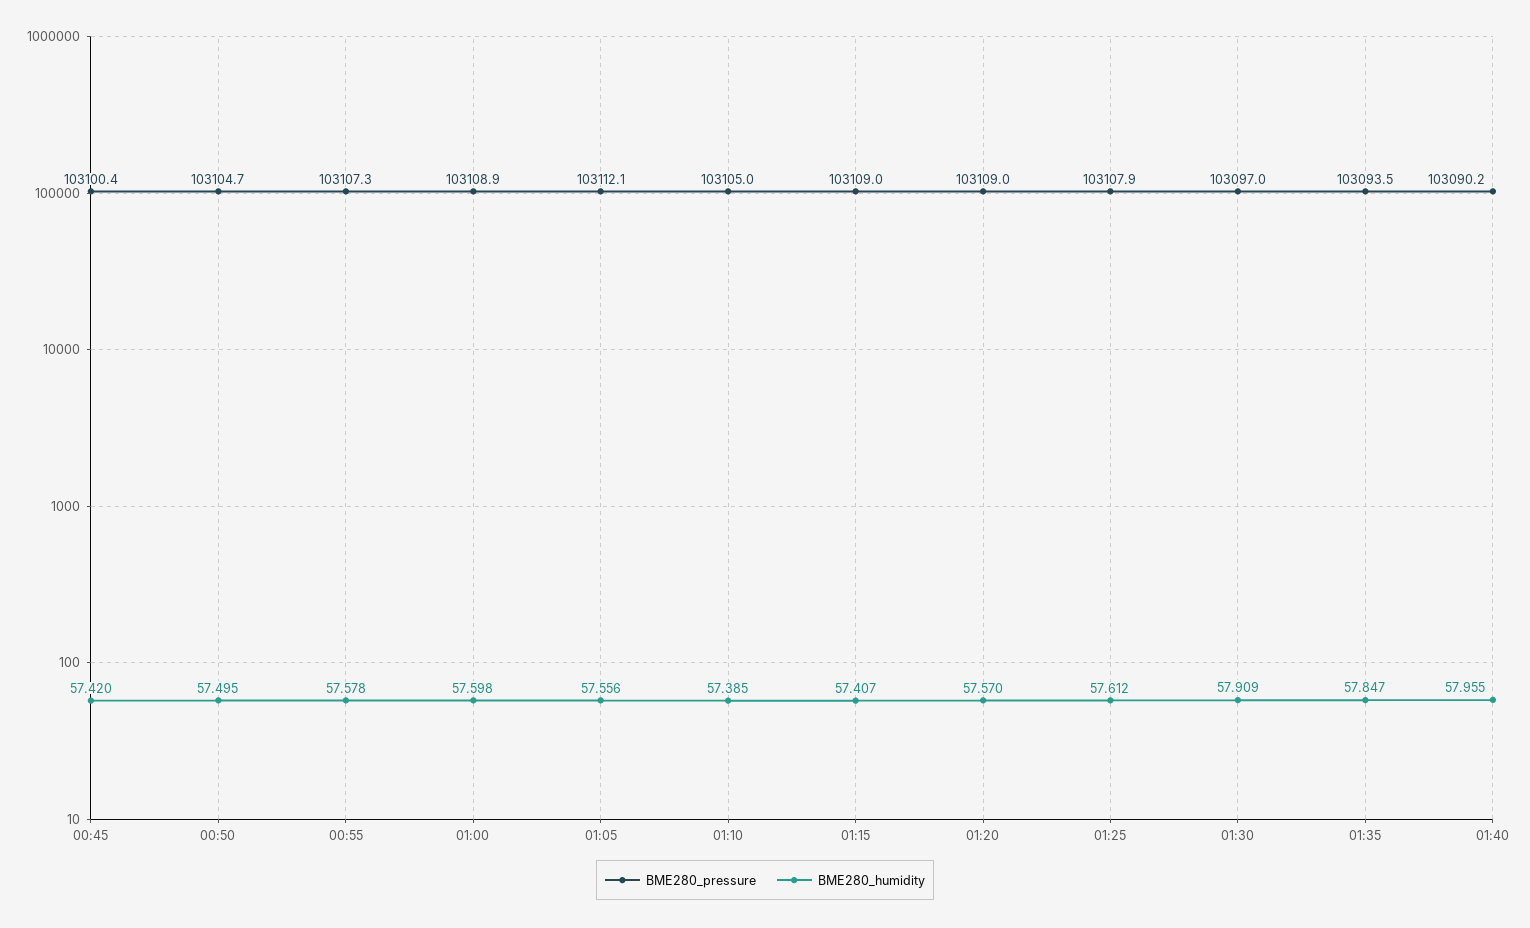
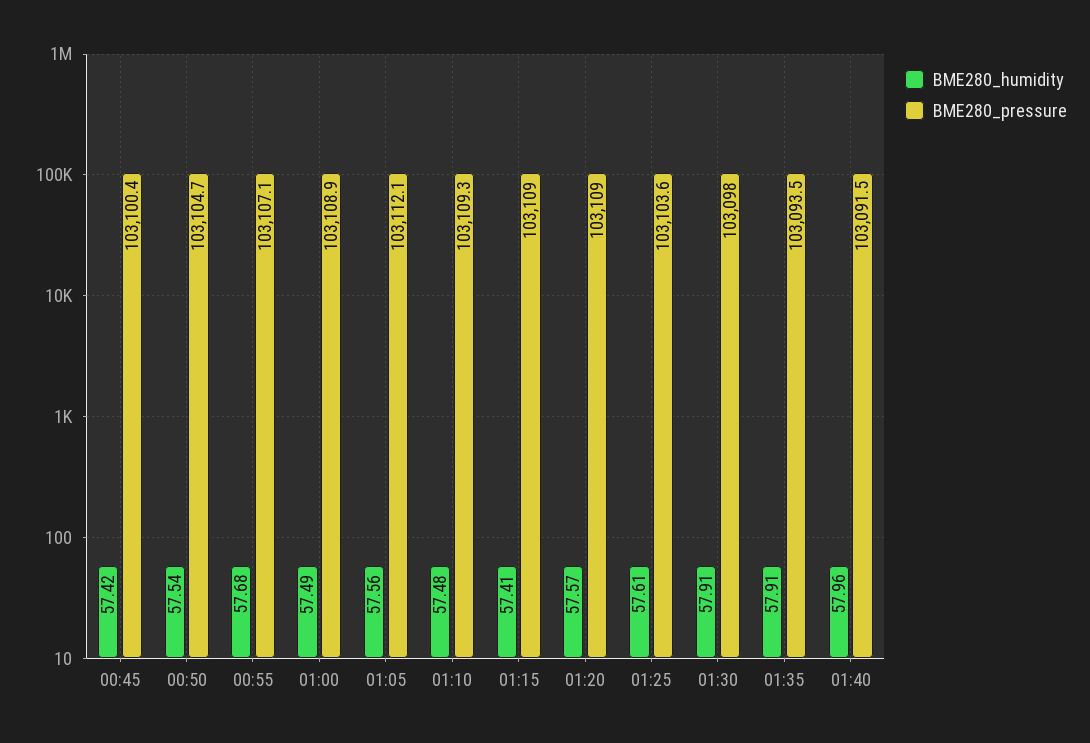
  {
    "BME280_pressure": {
      "00:45": 103100.4,
      "00:50": 103104.7,
-     "00:55": 103107.3,
+     "00:55": 103107.1,
      "01:00": 103108.9,
      "01:05": 103112.1,
-     "01:10": 103105,
+     "01:10": 103109.3,
      "01:15": 103109,
      "01:20": 103109,
-     "01:25": 103107.9,
+     "01:25": 103103.6,
-     "01:30": 103097,
+     "01:30": 103098,
      "01:35": 103093.5,
-     "01:40": 103090.2
+     "01:40": 103091.5
    },
    "BME280_humidity": {
      "00:45": 57.42,
-     "00:50": 57.495,
+     "00:50": 57.54,
-     "00:55": 57.578,
+     "00:55": 57.68,
-     "01:00": 57.598,
+     "01:00": 57.49,
      "01:05": 57.556,
-     "01:10": 57.385,
+     "01:10": 57.48,
      "01:15": 57.407,
      "01:20": 57.57,
      "01:25": 57.612,
      "01:30": 57.909,
-     "01:35": 57.847,
+     "01:35": 57.91,
      "01:40": 57.955
    }
  }

